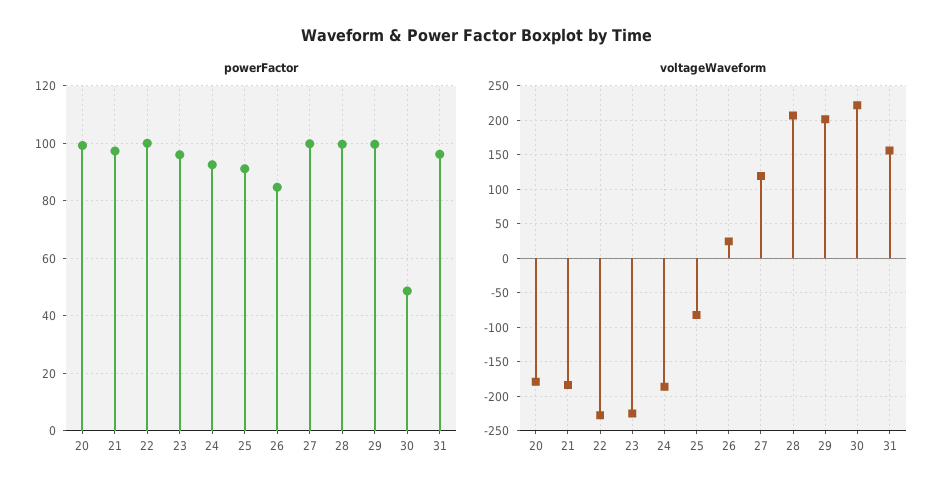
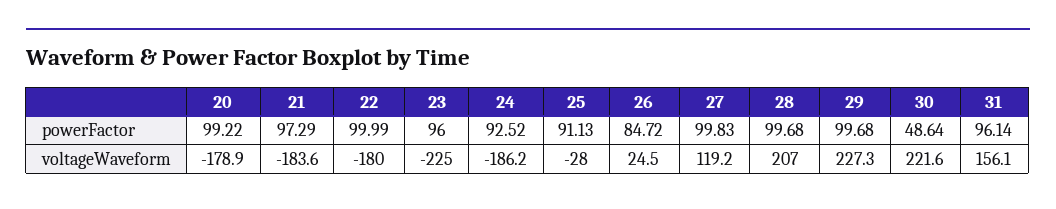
  {
    "powerFactor": {
      "20": 99.22,
      "21": 97.29,
      "22": 99.99,
      "23": 96,
      "24": 92.52,
      "25": 91.13,
      "26": 84.72,
      "27": 99.83,
      "28": 99.68,
      "29": 99.68,
      "30": 48.64,
      "31": 96.14
    },
    "voltageWaveform": {
      "20": -178.9,
      "21": -183.6,
-     "22": -230,
+     "22": -180,
      "23": -225,
      "24": -186.2,
-     "25": -80,
+     "25": -28,
      "26": 24.5,
      "27": 119.2,
      "28": 207,
-     "29": 200,
+     "29": 227.3,
      "30": 221.6,
      "31": 156.1
    }
  }

